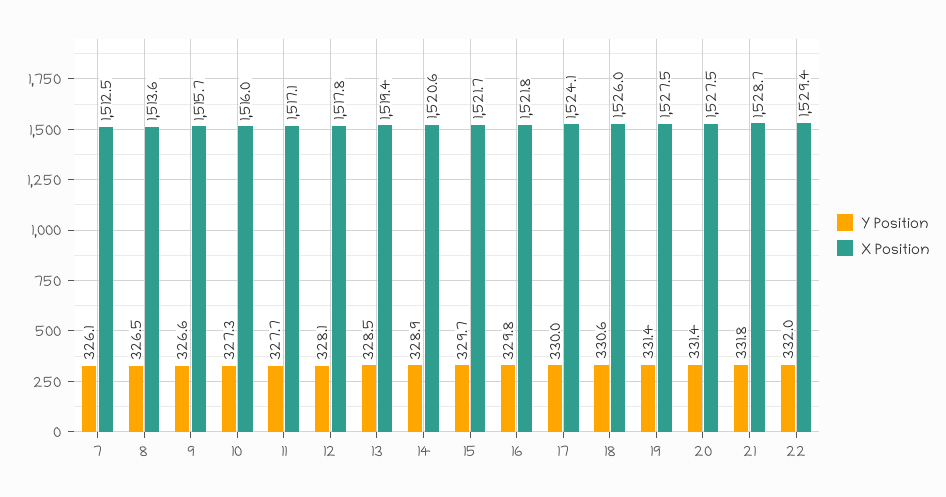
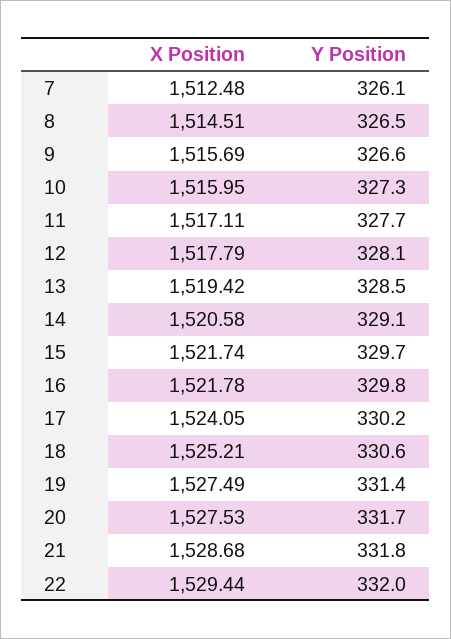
  {
    "Y Position": {
      "7": 326.1,
      "8": 326.5,
      "9": 326.6,
      "10": 327.3,
      "11": 327.7,
      "12": 328.1,
      "13": 328.5,
-     "14": 328.9,
+     "14": 329.1,
      "15": 329.7,
      "16": 329.8,
-     "17": 330,
+     "17": 330.2,
      "18": 330.6,
      "19": 331.4,
-     "20": 331.4,
+     "20": 331.7,
      "21": 331.8,
      "22": 332
    },
    "X Position": {
      "7": 1512.48,
-     "8": 1513.6,
+     "8": 1514.51,
      "9": 1515.69,
      "10": 1515.95,
      "11": 1517.11,
      "12": 1517.79,
      "13": 1519.42,
      "14": 1520.58,
      "15": 1521.74,
      "16": 1521.78,
      "17": 1524.05,
-     "18": 1526,
+     "18": 1525.21,
      "19": 1527.49,
      "20": 1527.53,
      "21": 1528.68,
      "22": 1529.44
    }
  }

